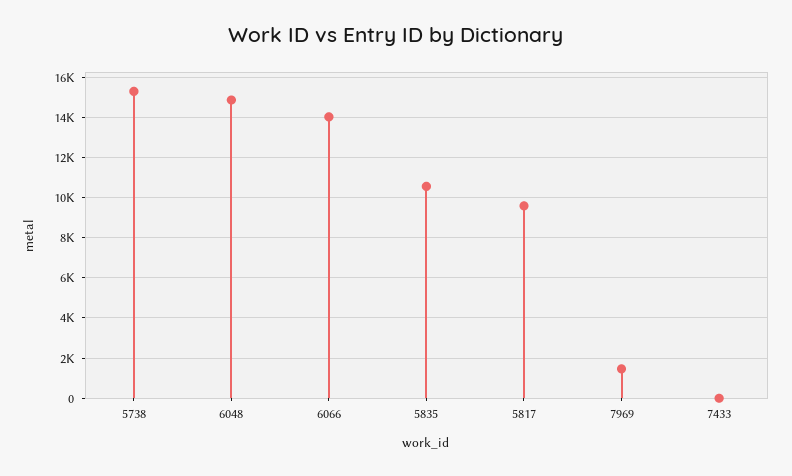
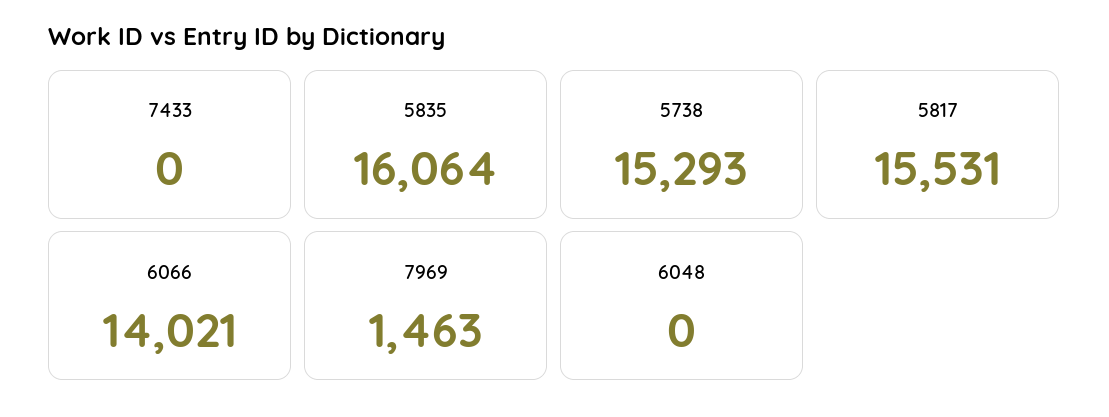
  {
    "5738": 15293,
-   "6048": 15000,
+   "6048": 0,
    "6066": 14021,
-   "5835": 10500,
+   "5835": 16064,
-   "5817": 9500,
+   "5817": 15531,
    "7969": 1463,
    "7433": 0
  }

